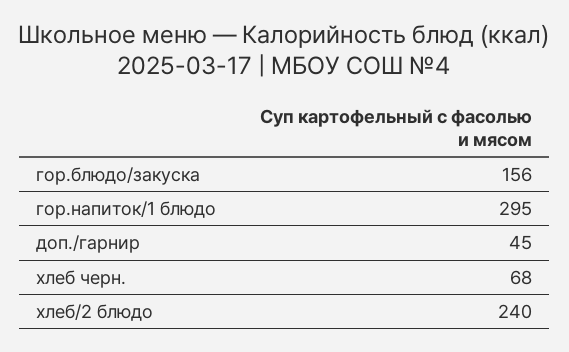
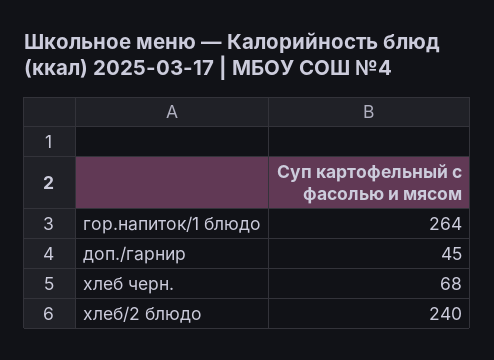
  {
-   "гор.блюдо/закуска": 156,
-   "гор.напиток/1 блюдо": 295,
+   "гор.напиток/1 блюдо": 264,
    "доп./гарнир": 45,
    "хлеб черн.": 68,
    "хлеб/2 блюдо": 240
  }

